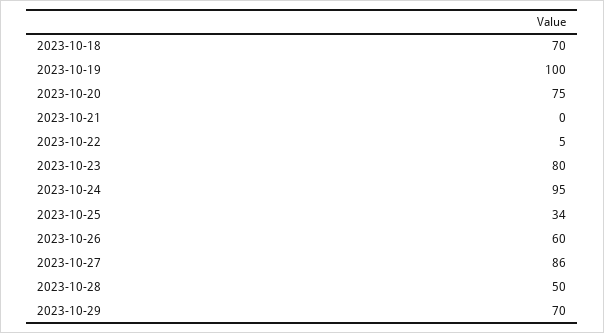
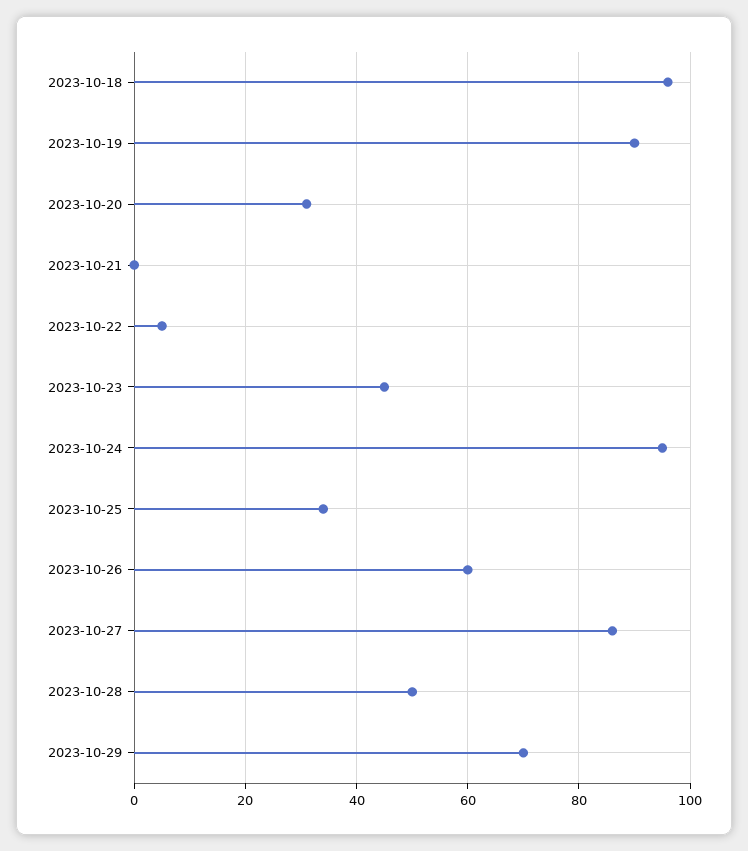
  {
-   "2023-10-18": 70,
+   "2023-10-18": 95,
-   "2023-10-19": 100,
+   "2023-10-19": 90,
-   "2023-10-20": 75,
+   "2023-10-20": 30,
    "2023-10-21": 0,
    "2023-10-22": 5,
-   "2023-10-23": 80,
+   "2023-10-23": 45,
    "2023-10-24": 95,
    "2023-10-25": 34,
    "2023-10-26": 60,
    "2023-10-27": 86,
    "2023-10-28": 50,
    "2023-10-29": 70
  }

